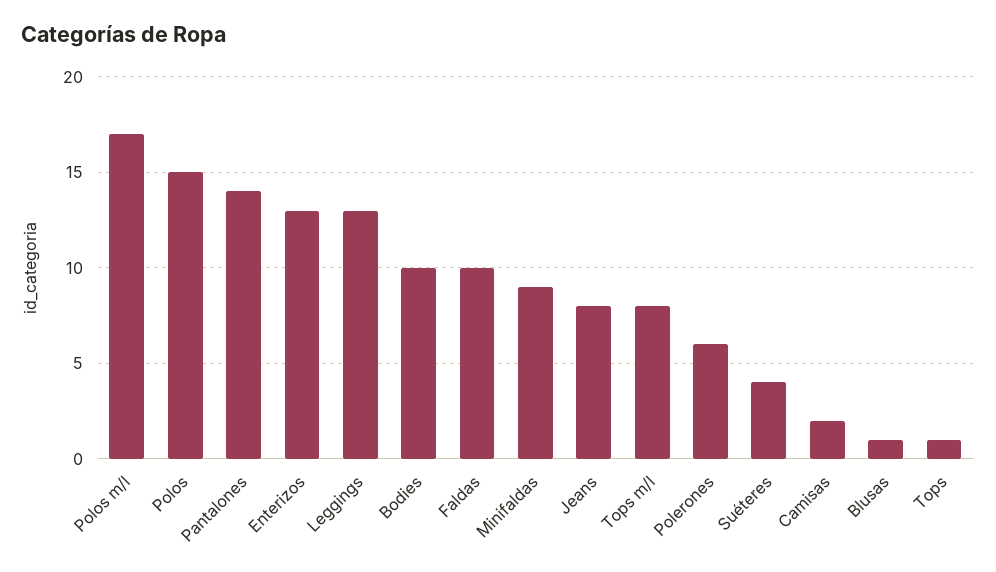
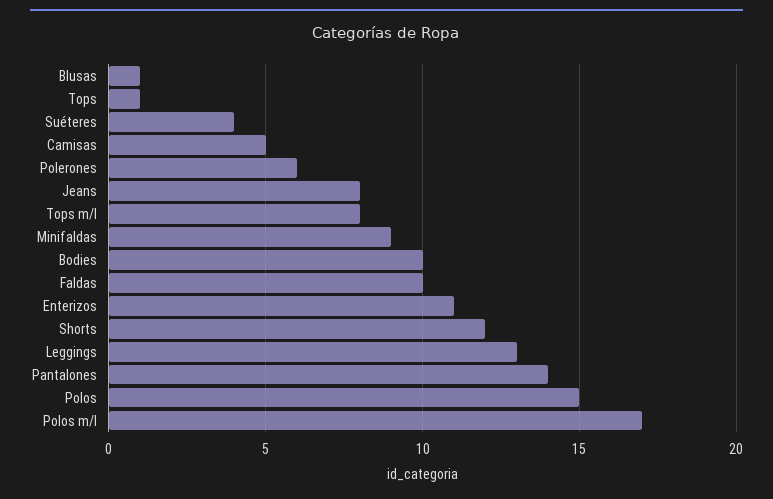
  {
    "Polos m/l": 17,
    "Polos": 15,
    "Pantalones": 14,
-   "Enterizos": 13,
+   "Enterizos": 11,
    "Leggings": 13,
    "Bodies": 10,
    "Faldas": 10,
    "Minifaldas": 9,
    "Jeans": 8,
    "Tops m/l": 8,
    "Polerones": 6,
    "Suéteres": 4,
-   "Camisas": 2,
+   "Camisas": 5,
    "Blusas": 1,
-   "Tops": 1
+   "Tops": 1,
+   "Shorts": 12
  }

